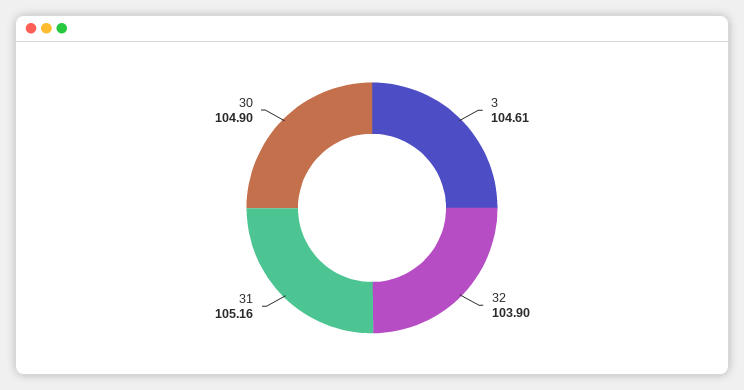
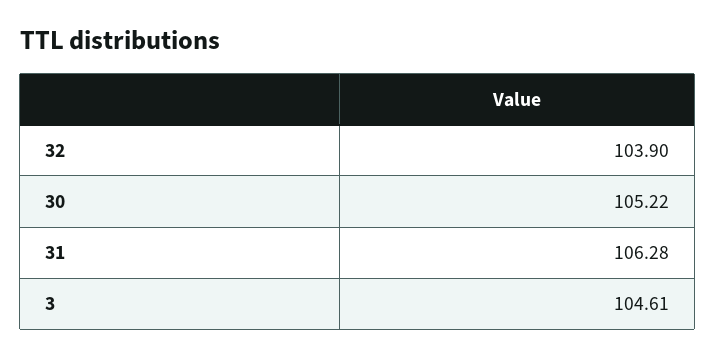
  {
    "3": 104.61,
    "32": 103.9,
-   "31": 105.16,
+   "31": 106.28,
-   "30": 104.9
+   "30": 105.22
  }

